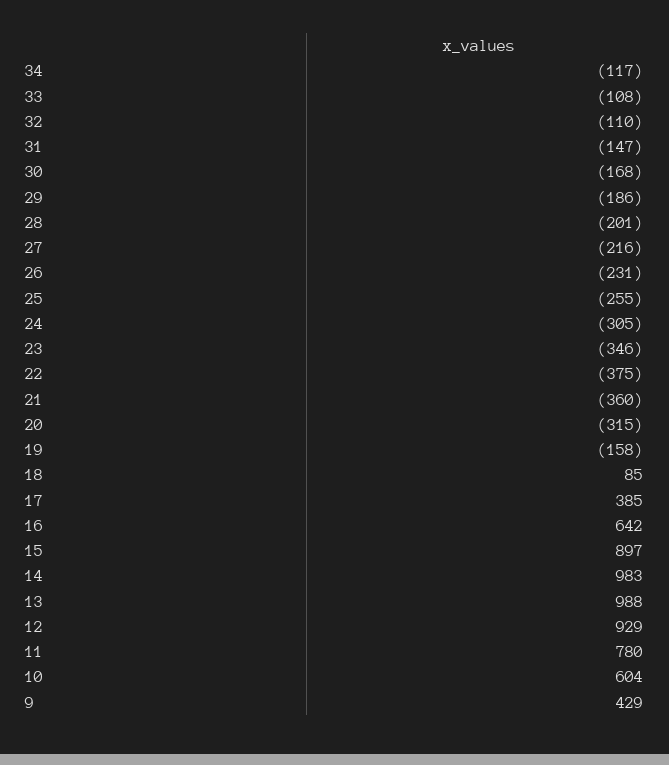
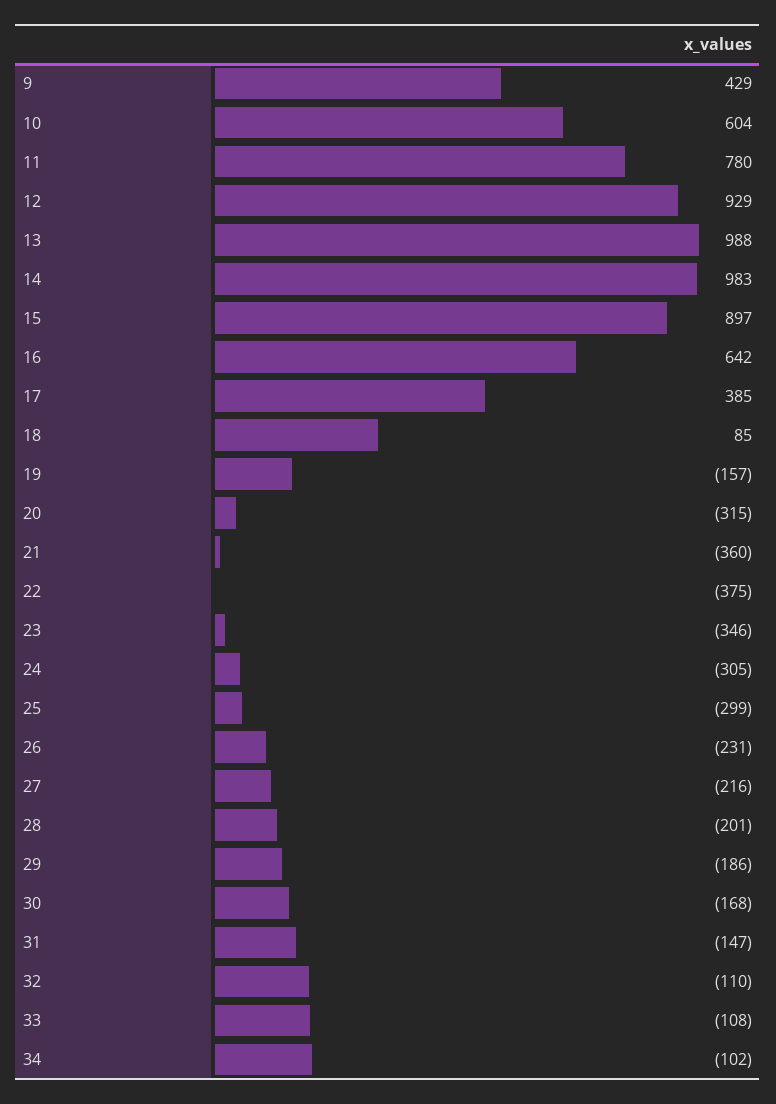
  {
-   "34": -117,
+   "34": -102,
    "33": -108,
    "32": -110,
    "31": -147,
    "30": -168,
    "29": -186,
    "28": -201,
    "27": -216,
    "26": -231,
-   "25": -255,
+   "25": -299,
    "24": -305,
    "23": -346,
    "22": -375,
    "21": -360,
    "20": -315,
-   "19": -158,
+   "19": -157,
    "18": 85,
    "17": 385,
    "16": 642,
    "15": 897,
    "14": 983,
    "13": 988,
    "12": 929,
    "11": 780,
    "10": 604,
    "9": 429
  }

